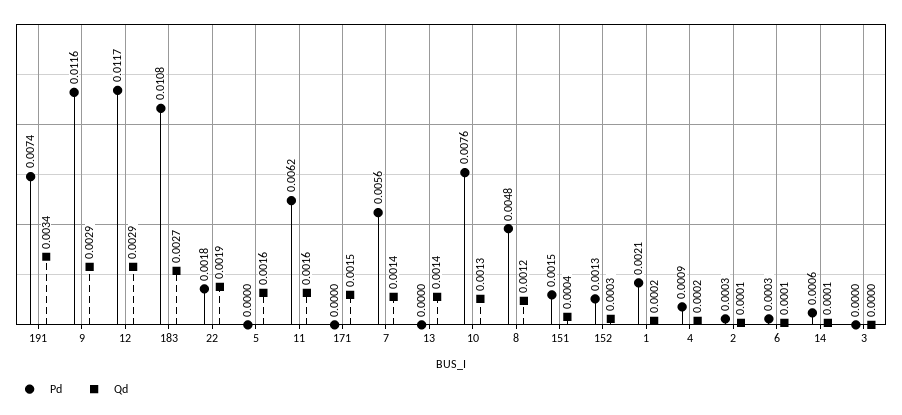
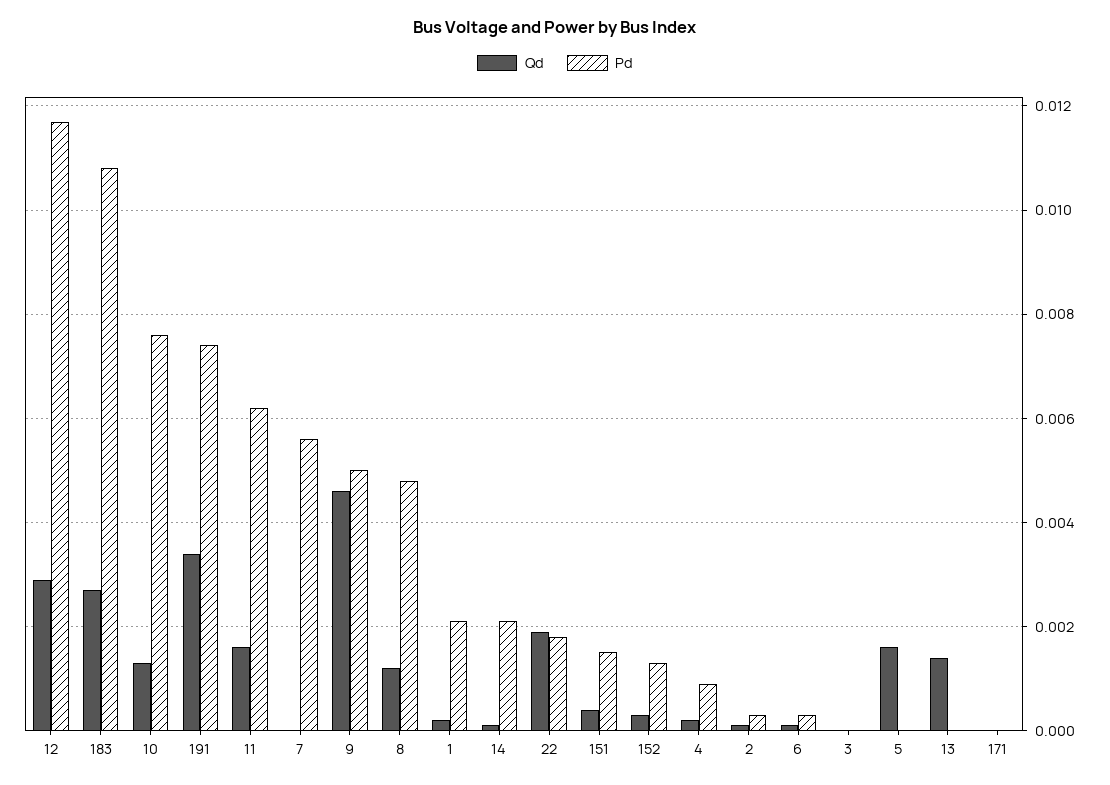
  {
    "Pd": {
      "191": 0.0074,
-     "9": 0.0116,
+     "9": 0.005,
      "12": 0.0117,
      "183": 0.0108,
      "22": 0.0018,
      "5": 0,
      "11": 0.0062,
      "171": 0,
      "7": 0.0056,
      "13": 0,
      "10": 0.0076,
      "8": 0.0048,
      "151": 0.0015,
      "152": 0.0013,
      "1": 0.0021,
      "4": 0.0009,
      "2": 0.0003,
      "6": 0.0003,
-     "14": 0.0006,
+     "14": 0.002,
      "3": 0
    },
    "Qd": {
      "191": 0.0034,
-     "9": 0.0029,
+     "9": 0.0045,
      "12": 0.0029,
      "183": 0.0027,
      "22": 0.0019,
      "5": 0.0016,
      "11": 0.0016,
-     "171": 0.0015,
+     "171": 0,
-     "7": 0.0014,
+     "7": 0,
      "13": 0.0014,
      "10": 0.0013,
      "8": 0.0012,
      "151": 0.0004,
      "152": 0.0003,
      "1": 0.0002,
      "4": 0.0002,
      "2": 0.0001,
      "6": 0.0001,
      "14": 0.0001,
      "3": 0
    }
  }

